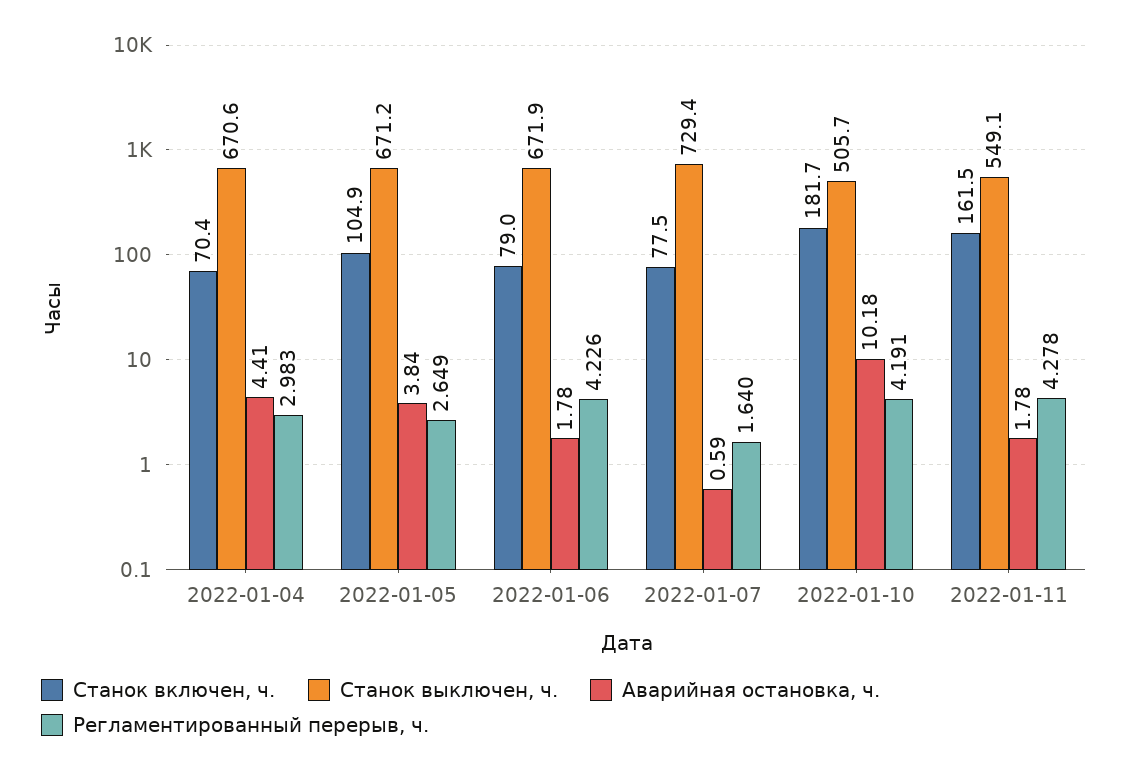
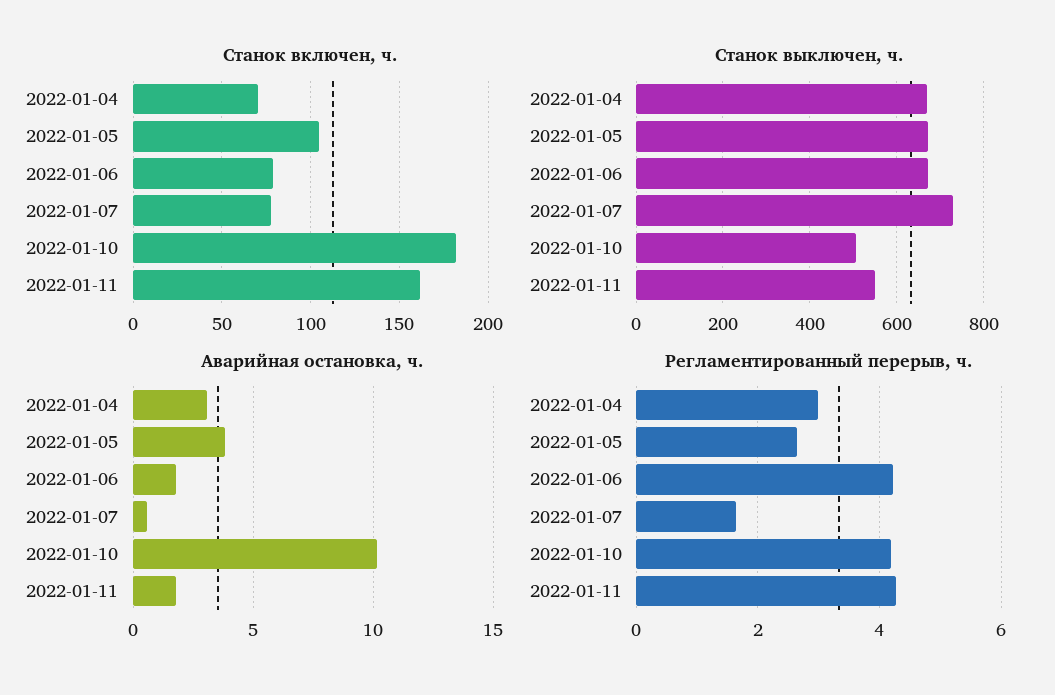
  {
    "Станок включен, ч.": {
      "2022-01-04": 70.4,
      "2022-01-05": 104.9,
      "2022-01-06": 79,
      "2022-01-07": 77.5,
      "2022-01-10": 181.7,
      "2022-01-11": 161.5
    },
    "Станок выключен, ч.": {
      "2022-01-04": 670.6,
      "2022-01-05": 671.2,
      "2022-01-06": 671.9,
      "2022-01-07": 729.4,
      "2022-01-10": 505.7,
      "2022-01-11": 549.1
    },
    "Аварийная остановка, ч.": {
-     "2022-01-04": 4.41,
+     "2022-01-04": 3,
      "2022-01-05": 3.84,
      "2022-01-06": 1.78,
      "2022-01-07": 0.59,
      "2022-01-10": 10.18,
      "2022-01-11": 1.78
    },
    "Регламентированный перерыв, ч.": {
      "2022-01-04": 2.983,
      "2022-01-05": 2.649,
      "2022-01-06": 4.226,
      "2022-01-07": 1.64,
      "2022-01-10": 4.191,
      "2022-01-11": 4.278
    }
  }

